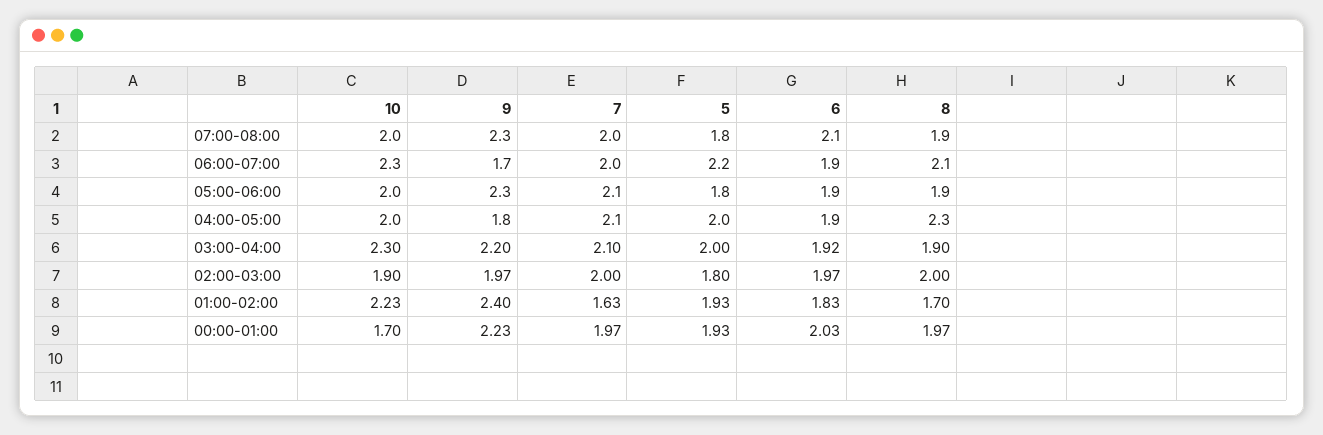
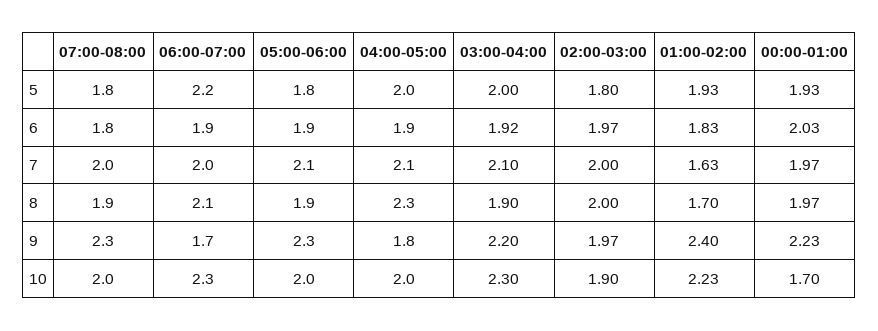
  {
    "10": {
      "07:00-08:00": 2,
      "06:00-07:00": 2.3,
      "05:00-06:00": 2,
      "04:00-05:00": 2,
      "03:00-04:00": 2.3,
      "02:00-03:00": 1.9,
      "01:00-02:00": 2.23,
      "00:00-01:00": 1.7
    },
    "9": {
      "07:00-08:00": 2.3,
      "06:00-07:00": 1.7,
      "05:00-06:00": 2.3,
      "04:00-05:00": 1.8,
      "03:00-04:00": 2.2,
      "02:00-03:00": 1.97,
      "01:00-02:00": 2.4,
      "00:00-01:00": 2.23
    },
    "7": {
      "07:00-08:00": 2,
      "06:00-07:00": 2,
      "05:00-06:00": 2.1,
      "04:00-05:00": 2.1,
      "03:00-04:00": 2.1,
      "02:00-03:00": 2,
      "01:00-02:00": 1.63,
      "00:00-01:00": 1.97
    },
    "5": {
      "07:00-08:00": 1.8,
      "06:00-07:00": 2.2,
      "05:00-06:00": 1.8,
      "04:00-05:00": 2,
      "03:00-04:00": 2,
      "02:00-03:00": 1.8,
      "01:00-02:00": 1.93,
      "00:00-01:00": 1.93
    },
    "6": {
-     "07:00-08:00": 2.1,
+     "07:00-08:00": 1.8,
      "06:00-07:00": 1.9,
      "05:00-06:00": 1.9,
      "04:00-05:00": 1.9,
      "03:00-04:00": 1.92,
      "02:00-03:00": 1.97,
      "01:00-02:00": 1.83,
      "00:00-01:00": 2.03
    },
    "8": {
      "07:00-08:00": 1.9,
      "06:00-07:00": 2.1,
      "05:00-06:00": 1.9,
      "04:00-05:00": 2.3,
      "03:00-04:00": 1.9,
      "02:00-03:00": 2,
      "01:00-02:00": 1.7,
      "00:00-01:00": 1.97
    }
  }

